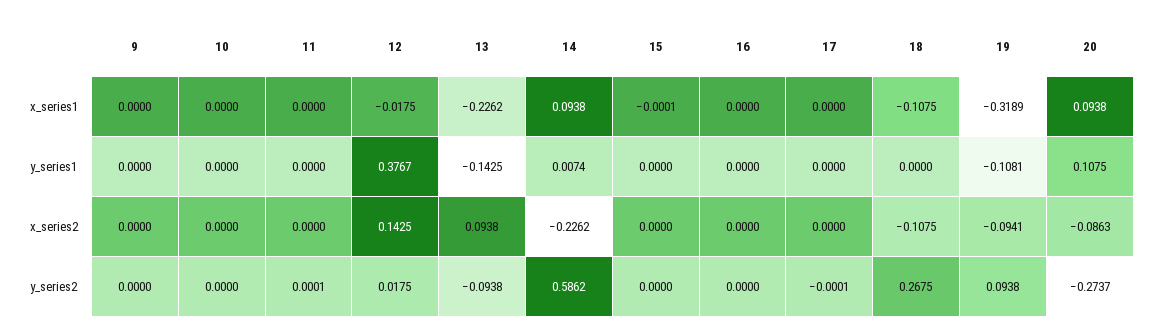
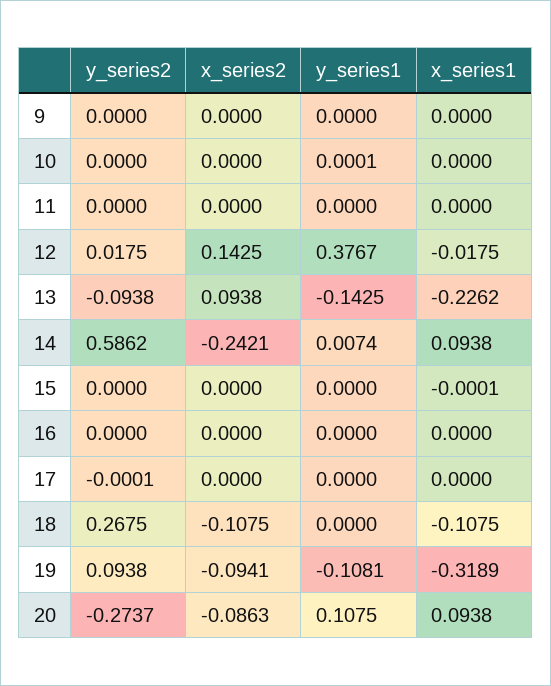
  {
    "9": {
      "x_series1": 0,
      "y_series1": 0,
      "x_series2": 0,
      "y_series2": 0
    },
    "10": {
      "x_series1": 0,
-     "y_series1": 0,
+     "y_series1": 0.0001,
      "x_series2": 0,
      "y_series2": 0
    },
    "11": {
      "x_series1": 0,
      "y_series1": 0,
      "x_series2": 0,
-     "y_series2": 0.0001
+     "y_series2": 0
    },
    "12": {
      "x_series1": -0.0175,
      "y_series1": 0.3767,
      "x_series2": 0.1425,
      "y_series2": 0.0175
    },
    "13": {
      "x_series1": -0.2262,
      "y_series1": -0.1425,
      "x_series2": 0.0938,
      "y_series2": -0.0938
    },
    "14": {
      "x_series1": 0.0938,
      "y_series1": 0.0074,
-     "x_series2": -0.2262,
+     "x_series2": -0.2421,
      "y_series2": 0.5862
    },
    "15": {
      "x_series1": -0.0001,
      "y_series1": 0,
      "x_series2": 0,
      "y_series2": 0
    },
    "16": {
      "x_series1": 0,
      "y_series1": 0,
      "x_series2": 0,
      "y_series2": 0
    },
    "17": {
      "x_series1": 0,
      "y_series1": 0,
      "x_series2": 0,
      "y_series2": -0.0001
    },
    "18": {
      "x_series1": -0.1075,
      "y_series1": 0,
      "x_series2": -0.1075,
      "y_series2": 0.2675
    },
    "19": {
      "x_series1": -0.3189,
      "y_series1": -0.1081,
      "x_series2": -0.0941,
      "y_series2": 0.0938
    },
    "20": {
      "x_series1": 0.0938,
      "y_series1": 0.1075,
      "x_series2": -0.0863,
      "y_series2": -0.2737
    }
  }

